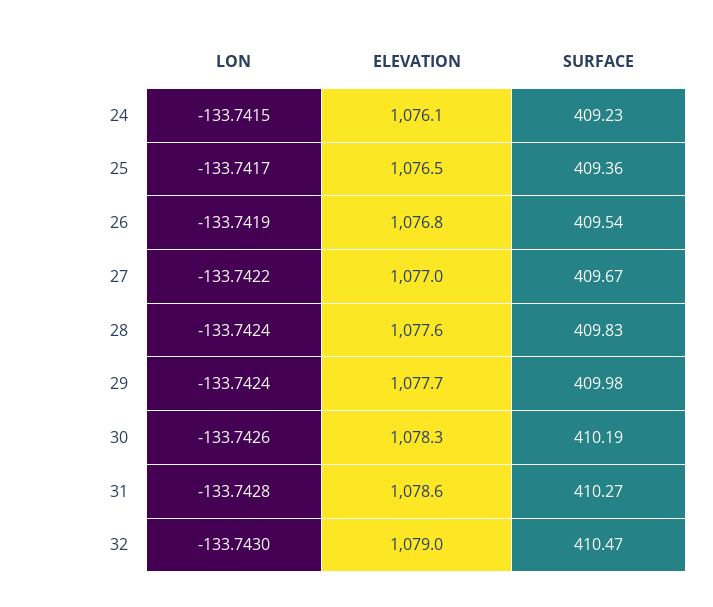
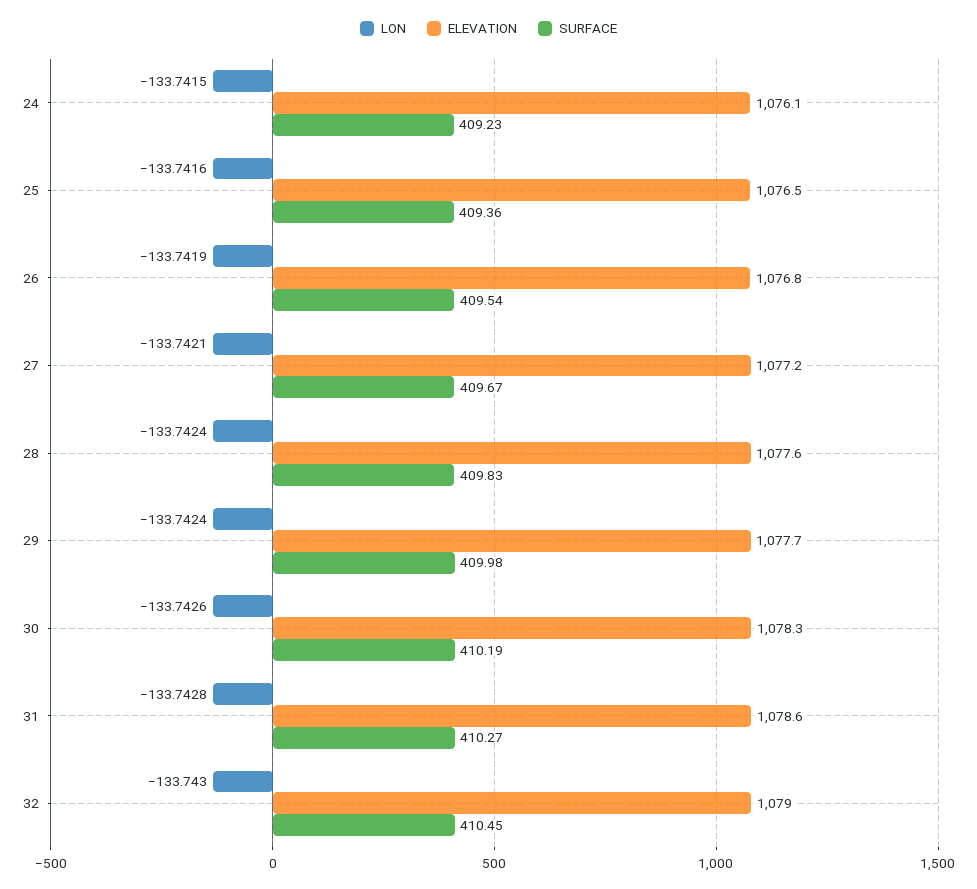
  {
    "LON": {
      "24": -133.7415,
-     "25": -133.7417,
+     "25": -133.7416,
      "26": -133.7419,
-     "27": -133.7422,
+     "27": -133.7421,
      "28": -133.7424,
      "29": -133.7424,
      "30": -133.7426,
      "31": -133.7428,
      "32": -133.743
    },
    "ELEVATION": {
      "24": 1076.1,
      "25": 1076.5,
      "26": 1076.8,
-     "27": 1077,
+     "27": 1077.2,
      "28": 1077.6,
      "29": 1077.7,
      "30": 1078.3,
      "31": 1078.6,
      "32": 1079
    },
    "SURFACE": {
      "24": 409.23,
      "25": 409.36,
      "26": 409.54,
      "27": 409.67,
      "28": 409.83,
      "29": 409.98,
      "30": 410.19,
      "31": 410.27,
-     "32": 410.47
+     "32": 410.45
    }
  }

